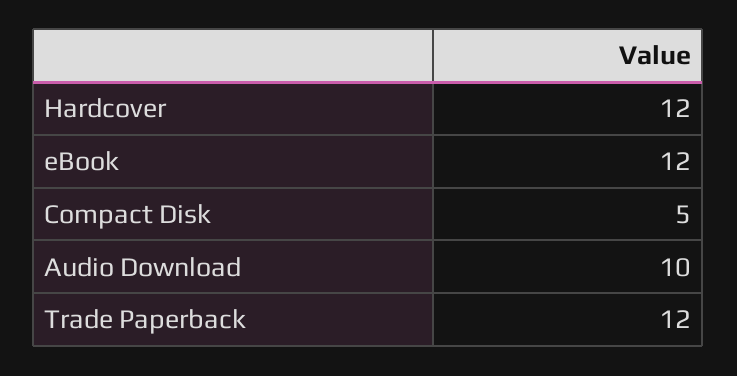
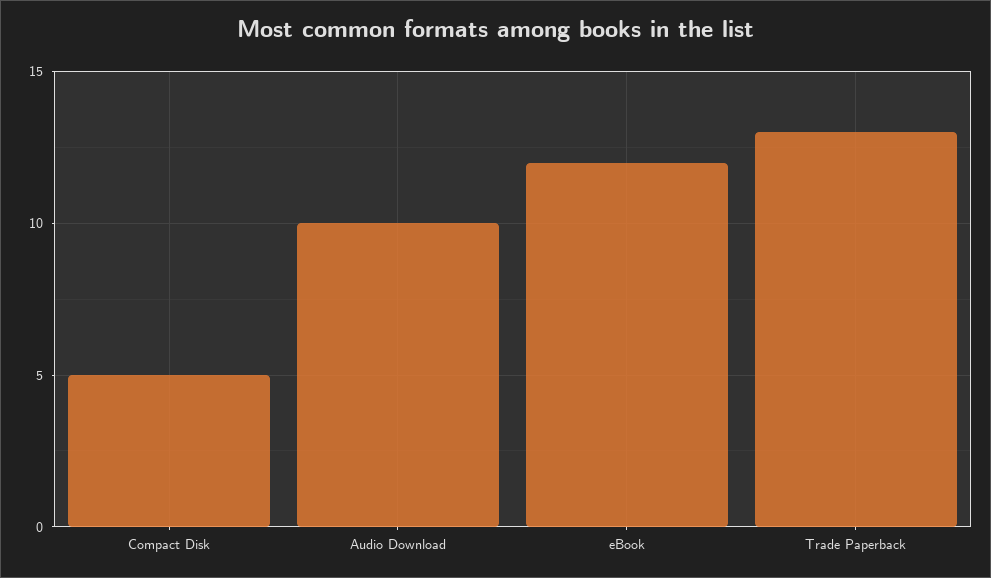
  {
-   "Hardcover": 12,
    "eBook": 12,
    "Compact Disk": 5,
    "Audio Download": 10,
-   "Trade Paperback": 12
+   "Trade Paperback": 13
  }

